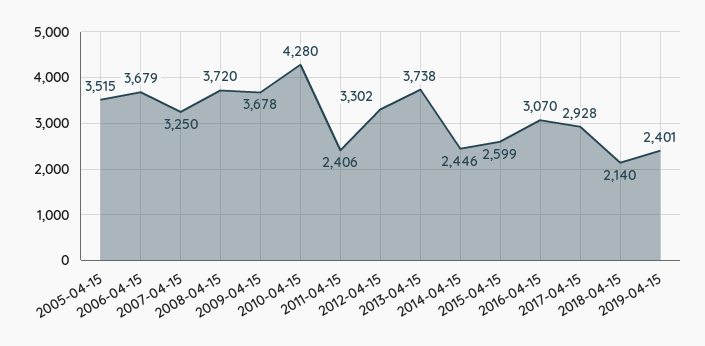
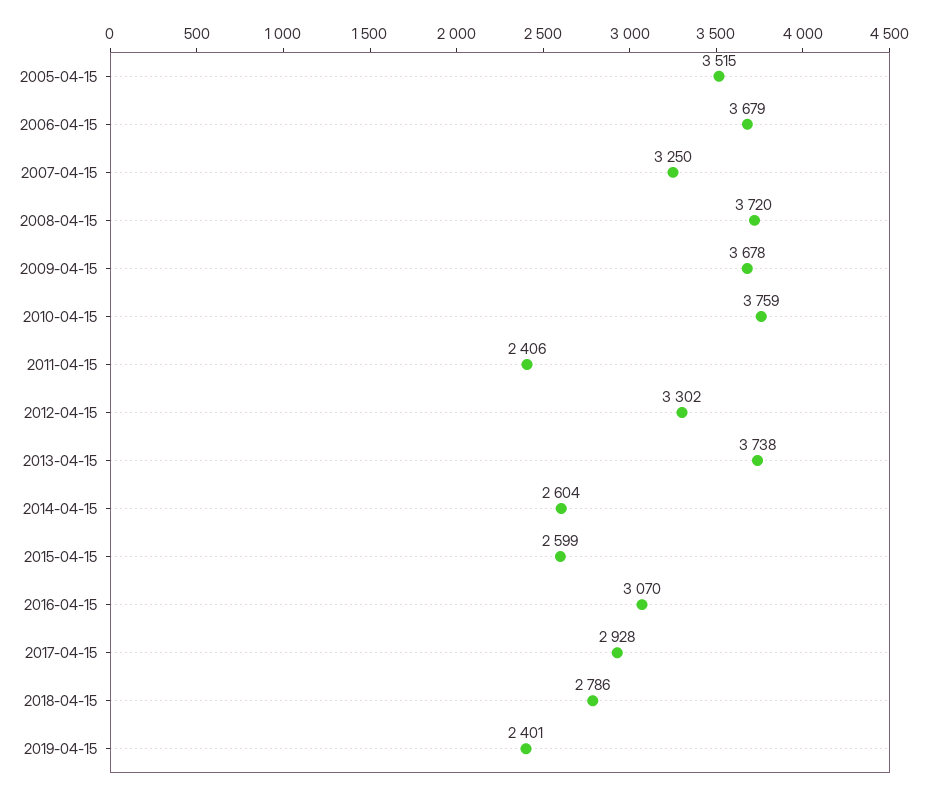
  {
    "2005-04-15": 3515,
    "2006-04-15": 3679,
    "2007-04-15": 3250,
    "2008-04-15": 3720,
    "2009-04-15": 3678,
-   "2010-04-15": 4280,
+   "2010-04-15": 3759,
    "2011-04-15": 2406,
    "2012-04-15": 3302,
    "2013-04-15": 3738,
-   "2014-04-15": 2446,
+   "2014-04-15": 2604,
    "2015-04-15": 2599,
    "2016-04-15": 3070,
    "2017-04-15": 2928,
-   "2018-04-15": 2140,
+   "2018-04-15": 2786,
    "2019-04-15": 2401
  }

